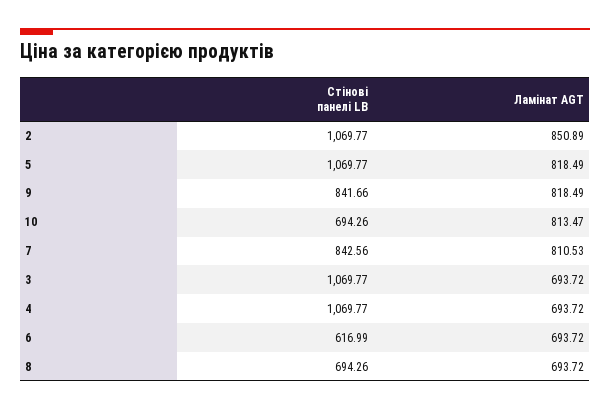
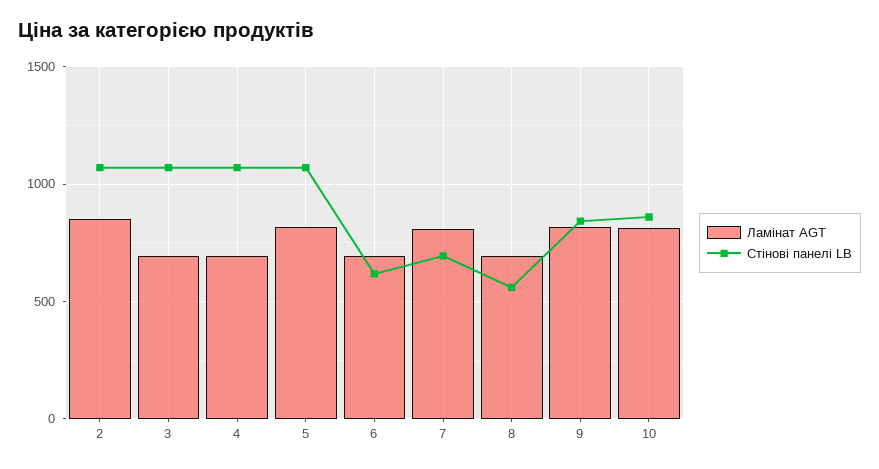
  {
    "Стінові панелі LB": {
      "2": 1069.77,
      "5": 1069.77,
      "9": 841.66,
-     "10": 694.26,
+     "10": 850,
-     "7": 842.56,
+     "7": 700,
      "3": 1069.77,
      "4": 1069.77,
      "6": 616.99,
-     "8": 694.26
+     "8": 550
    },
    "Ламінат AGT": {
      "2": 850.89,
      "5": 818.49,
      "9": 818.49,
      "10": 813.47,
      "7": 810.53,
      "3": 693.72,
      "4": 693.72,
      "6": 693.72,
      "8": 693.72
    }
  }

